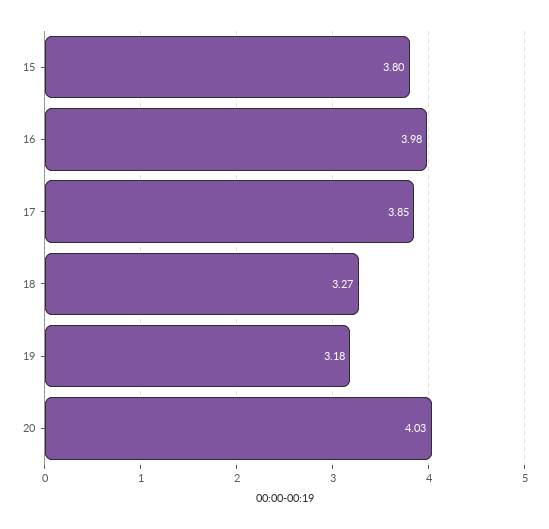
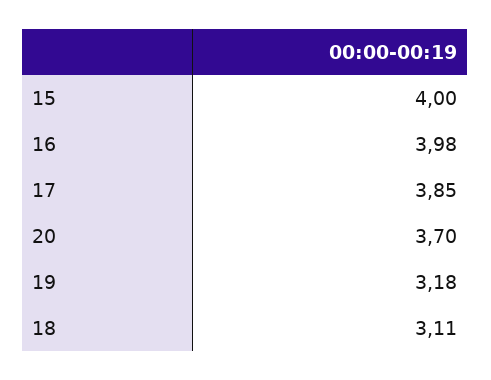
  {
-   "15": 3.8,
+   "15": 4,
    "16": 3.98,
    "17": 3.85,
-   "18": 3.27,
+   "18": 3.11,
    "19": 3.18,
-   "20": 4.03
+   "20": 3.7
  }

